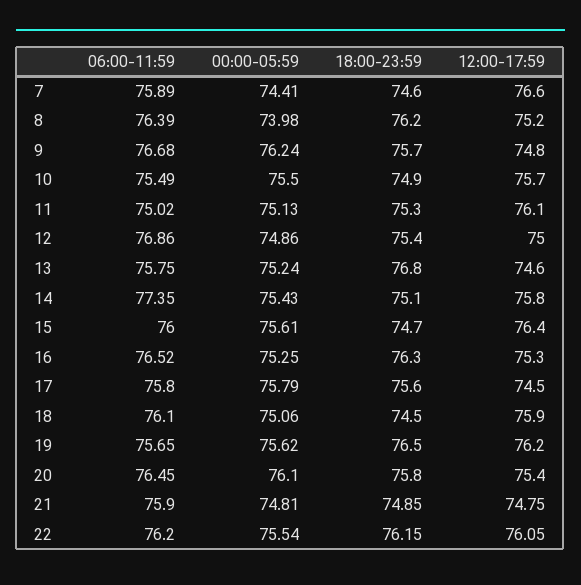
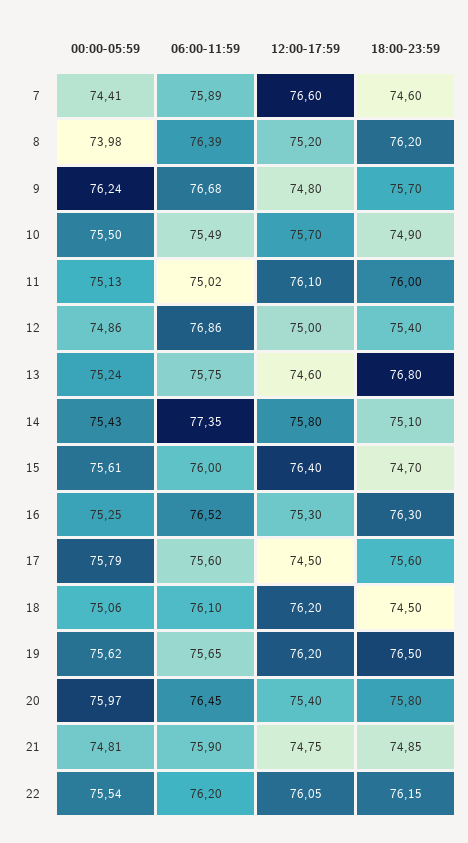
  {
    "06:00-11:59": {
      "7": 75.89,
      "8": 76.39,
      "9": 76.68,
      "10": 75.49,
      "11": 75.02,
      "12": 76.86,
      "13": 75.75,
      "14": 77.35,
      "15": 76,
      "16": 76.52,
-     "17": 75.8,
+     "17": 75.6,
      "18": 76.1,
      "19": 75.65,
      "20": 76.45,
      "21": 75.9,
      "22": 76.2
    },
    "00:00-05:59": {
      "7": 74.41,
      "8": 73.98,
      "9": 76.24,
      "10": 75.5,
      "11": 75.13,
      "12": 74.86,
      "13": 75.24,
      "14": 75.43,
      "15": 75.61,
      "16": 75.25,
      "17": 75.79,
      "18": 75.06,
      "19": 75.62,
-     "20": 76.1,
+     "20": 75.97,
      "21": 74.81,
      "22": 75.54
    },
    "18:00-23:59": {
      "7": 74.6,
      "8": 76.2,
      "9": 75.7,
      "10": 74.9,
-     "11": 75.3,
+     "11": 76,
      "12": 75.4,
      "13": 76.8,
      "14": 75.1,
      "15": 74.7,
      "16": 76.3,
      "17": 75.6,
      "18": 74.5,
      "19": 76.5,
      "20": 75.8,
      "21": 74.85,
      "22": 76.15
    },
    "12:00-17:59": {
      "7": 76.6,
      "8": 75.2,
      "9": 74.8,
      "10": 75.7,
      "11": 76.1,
      "12": 75,
      "13": 74.6,
      "14": 75.8,
      "15": 76.4,
      "16": 75.3,
      "17": 74.5,
-     "18": 75.9,
+     "18": 76.2,
      "19": 76.2,
      "20": 75.4,
      "21": 74.75,
      "22": 76.05
    }
  }

